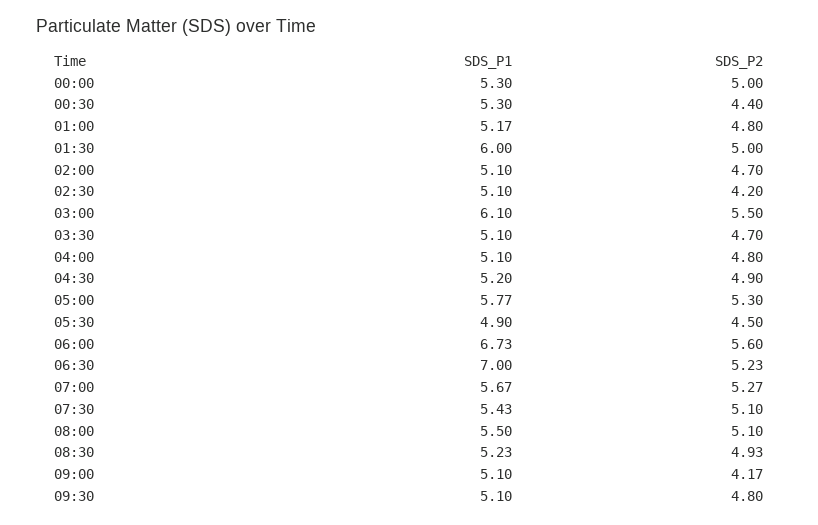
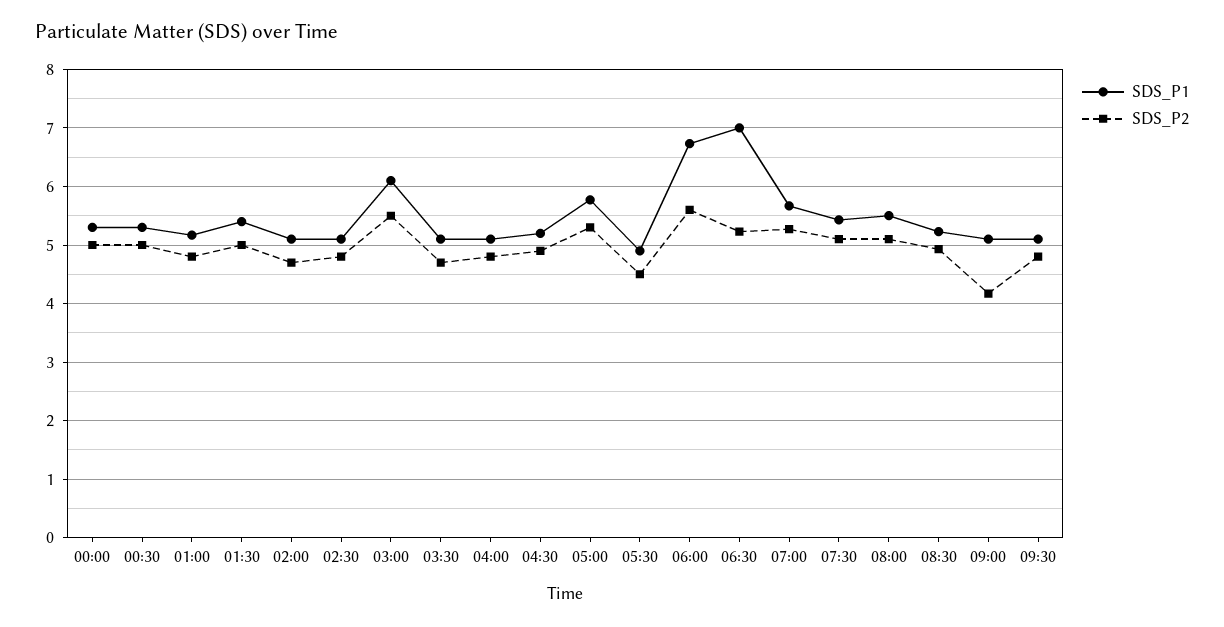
  {
    "SDS_P1": {
      "00:00": 5.3,
      "00:30": 5.3,
      "01:00": 5.17,
-     "01:30": 6,
+     "01:30": 5.4,
      "02:00": 5.1,
      "02:30": 5.1,
      "03:00": 6.1,
      "03:30": 5.1,
      "04:00": 5.1,
      "04:30": 5.2,
      "05:00": 5.77,
      "05:30": 4.9,
      "06:00": 6.73,
      "06:30": 7,
      "07:00": 5.67,
      "07:30": 5.43,
      "08:00": 5.5,
      "08:30": 5.23,
      "09:00": 5.1,
      "09:30": 5.1
    },
    "SDS_P2": {
      "00:00": 5,
-     "00:30": 4.4,
+     "00:30": 5,
      "01:00": 4.8,
      "01:30": 5,
      "02:00": 4.7,
-     "02:30": 4.2,
+     "02:30": 4.8,
      "03:00": 5.5,
      "03:30": 4.7,
      "04:00": 4.8,
      "04:30": 4.9,
      "05:00": 5.3,
      "05:30": 4.5,
      "06:00": 5.6,
      "06:30": 5.23,
      "07:00": 5.27,
      "07:30": 5.1,
      "08:00": 5.1,
      "08:30": 4.93,
      "09:00": 4.17,
      "09:30": 4.8
    }
  }

